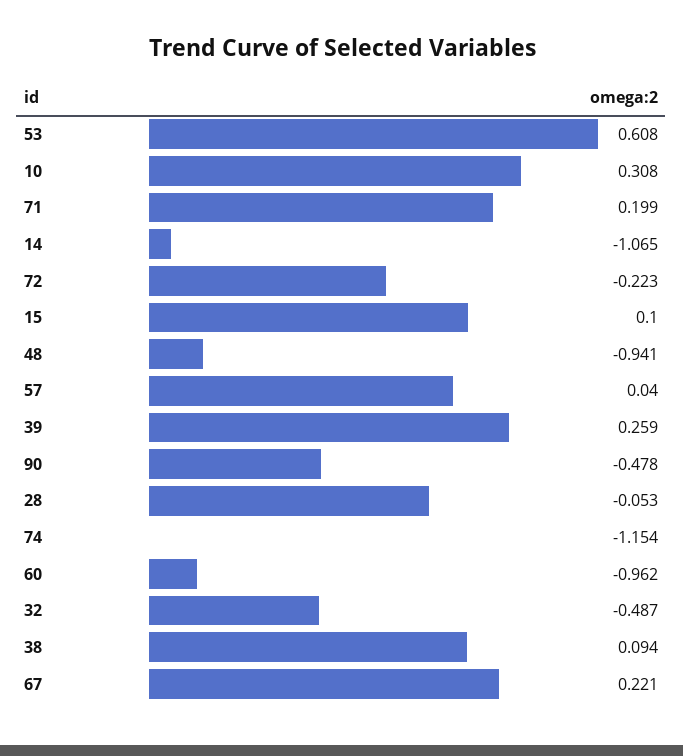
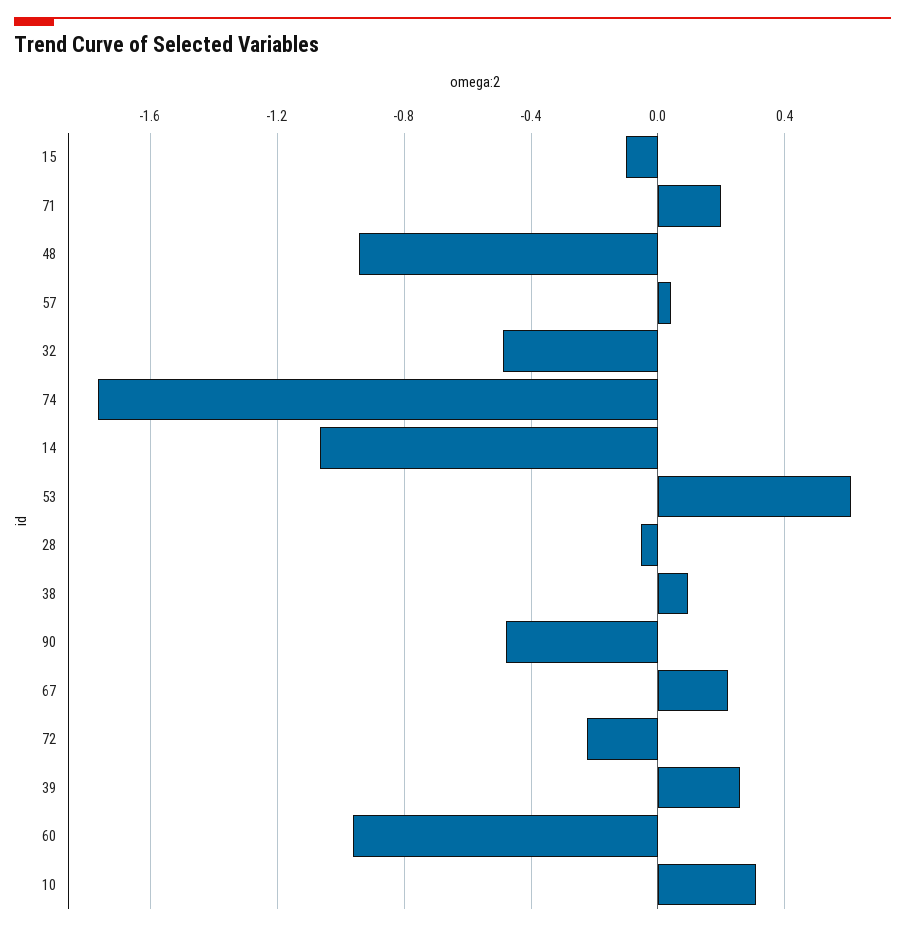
  {
    "53": 0.608,
    "10": 0.308,
    "71": 0.199,
    "14": -1.065,
    "72": -0.223,
-   "15": 0.1,
+   "15": -0.1,
    "48": -0.941,
    "57": 0.04,
    "39": 0.259,
    "90": -0.478,
    "28": -0.053,
-   "74": -1.154,
+   "74": -1.75,
    "60": -0.962,
    "32": -0.487,
    "38": 0.094,
    "67": 0.221
  }

